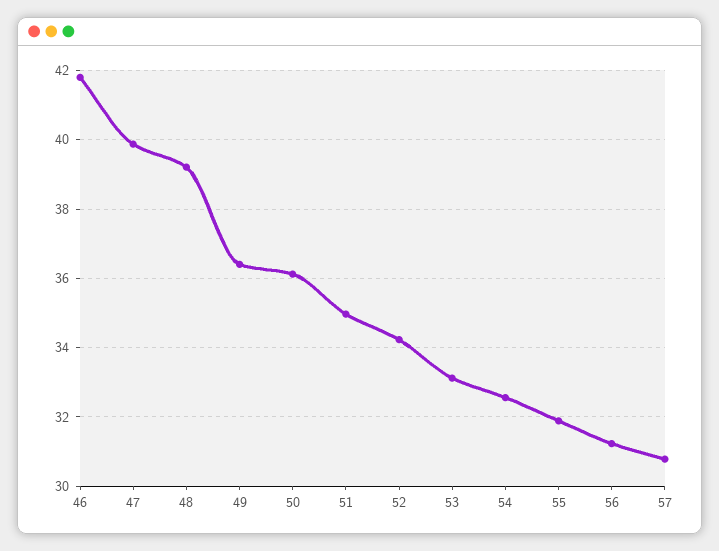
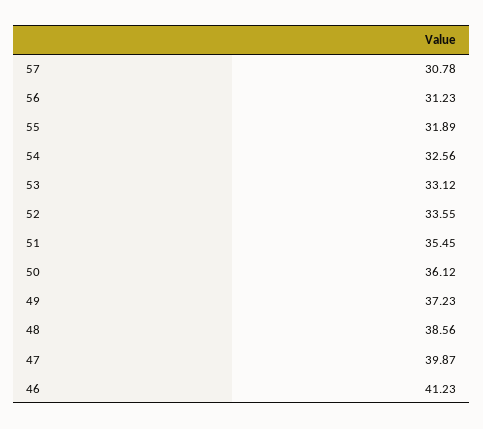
  {
-   "46": 41.8,
+   "46": 41.23,
    "47": 39.87,
-   "48": 39.2,
+   "48": 38.56,
-   "49": 36.4,
+   "49": 37.23,
    "50": 36.12,
-   "51": 35,
+   "51": 35.45,
-   "52": 34.2,
+   "52": 33.55,
    "53": 33.12,
    "54": 32.56,
    "55": 31.89,
    "56": 31.23,
    "57": 30.78
  }

